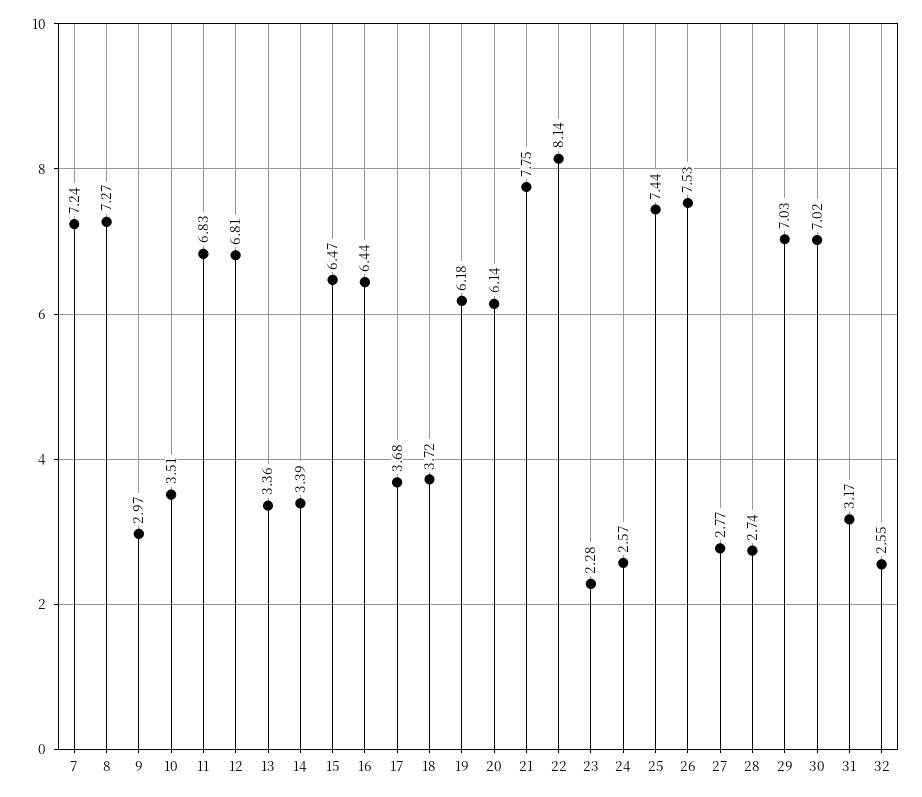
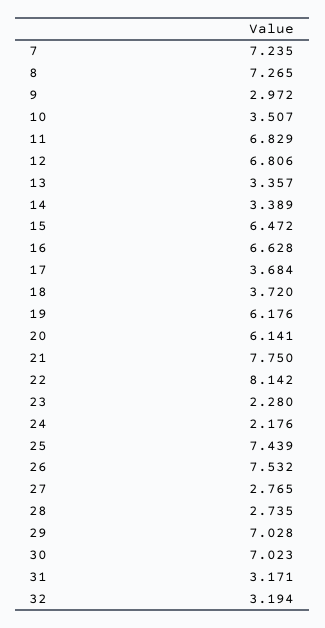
  {
    "7": 7.235,
    "8": 7.265,
    "9": 2.972,
    "10": 3.507,
    "11": 6.829,
    "12": 6.806,
    "13": 3.357,
    "14": 3.389,
    "15": 6.472,
-   "16": 6.44,
+   "16": 6.628,
    "17": 3.684,
    "18": 3.72,
    "19": 6.176,
    "20": 6.141,
    "21": 7.75,
    "22": 8.142,
    "23": 2.28,
-   "24": 2.57,
+   "24": 2.176,
    "25": 7.439,
    "26": 7.532,
    "27": 2.765,
    "28": 2.735,
    "29": 7.028,
    "30": 7.023,
    "31": 3.171,
-   "32": 2.55
+   "32": 3.194
  }

